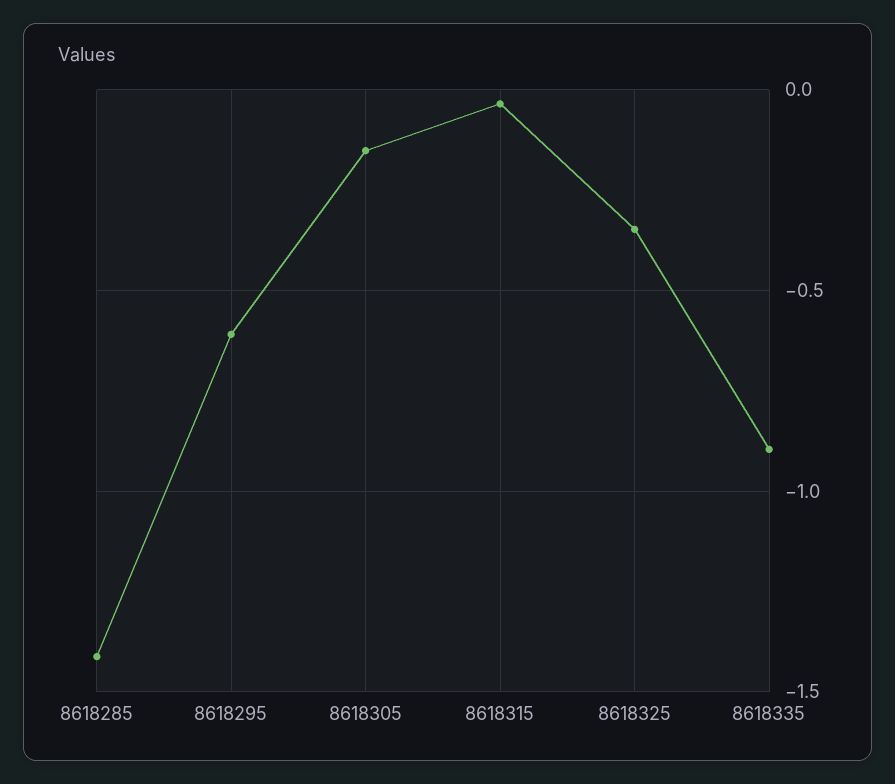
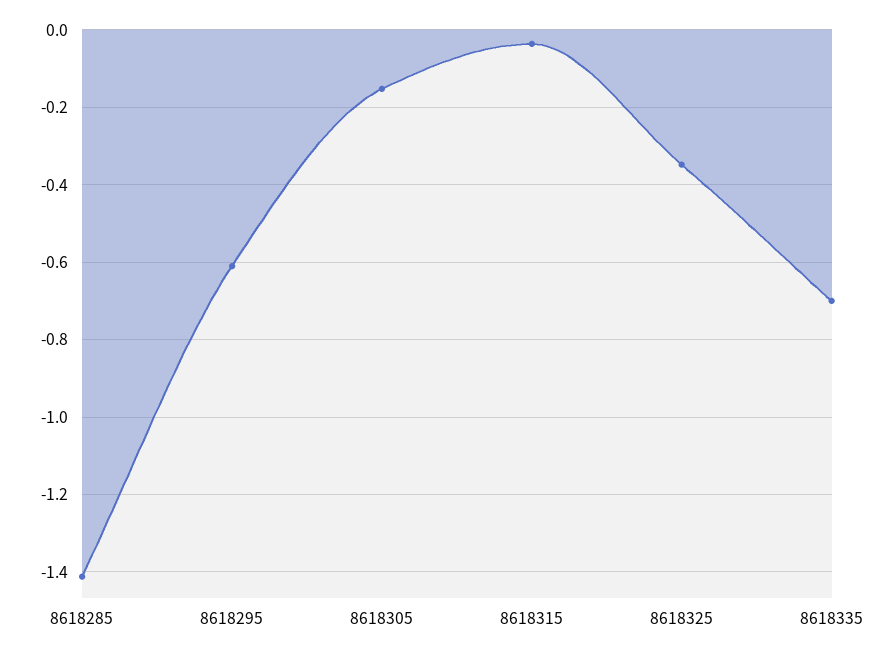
  {
    "8618285": -1.42,
    "8618295": -0.62,
    "8618305": -0.16,
    "8618315": -0.04,
    "8618325": -0.34,
-   "8618335": -0.9
+   "8618335": -0.7
  }

